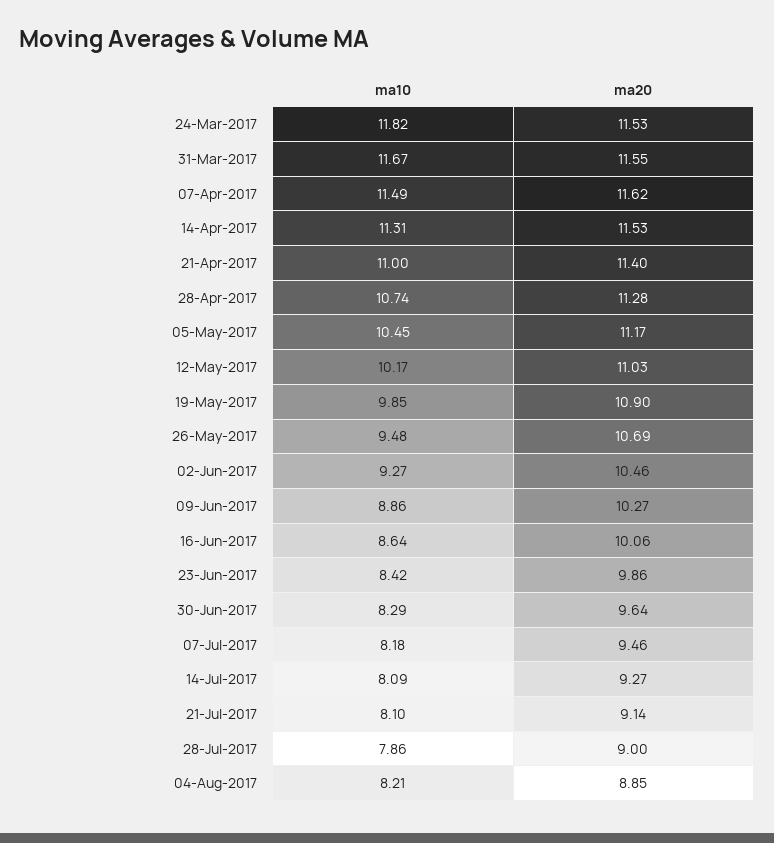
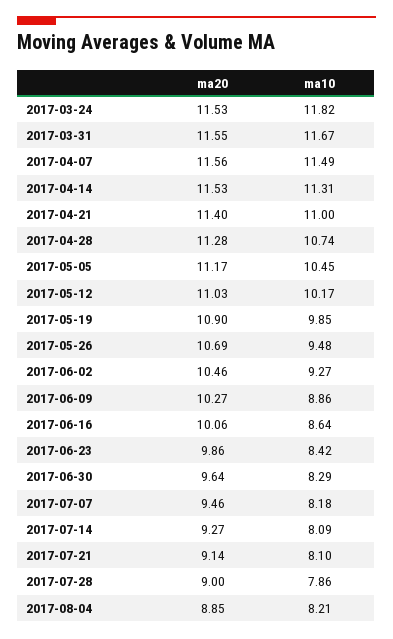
  {
    "ma10": {
      "24-Mar-2017": 11.82,
      "31-Mar-2017": 11.67,
      "07-Apr-2017": 11.49,
      "14-Apr-2017": 11.31,
      "21-Apr-2017": 11,
      "28-Apr-2017": 10.74,
      "05-May-2017": 10.45,
      "12-May-2017": 10.17,
      "19-May-2017": 9.85,
      "26-May-2017": 9.48,
      "02-Jun-2017": 9.27,
      "09-Jun-2017": 8.86,
      "16-Jun-2017": 8.64,
      "23-Jun-2017": 8.42,
      "30-Jun-2017": 8.29,
      "07-Jul-2017": 8.18,
      "14-Jul-2017": 8.09,
      "21-Jul-2017": 8.1,
      "28-Jul-2017": 7.86,
      "04-Aug-2017": 8.21
    },
    "ma20": {
      "24-Mar-2017": 11.53,
      "31-Mar-2017": 11.55,
-     "07-Apr-2017": 11.62,
+     "07-Apr-2017": 11.56,
      "14-Apr-2017": 11.53,
      "21-Apr-2017": 11.4,
      "28-Apr-2017": 11.28,
      "05-May-2017": 11.17,
      "12-May-2017": 11.03,
      "19-May-2017": 10.9,
      "26-May-2017": 10.69,
      "02-Jun-2017": 10.46,
      "09-Jun-2017": 10.27,
      "16-Jun-2017": 10.06,
      "23-Jun-2017": 9.86,
      "30-Jun-2017": 9.64,
      "07-Jul-2017": 9.46,
      "14-Jul-2017": 9.27,
      "21-Jul-2017": 9.14,
      "28-Jul-2017": 9,
      "04-Aug-2017": 8.85
    }
  }

